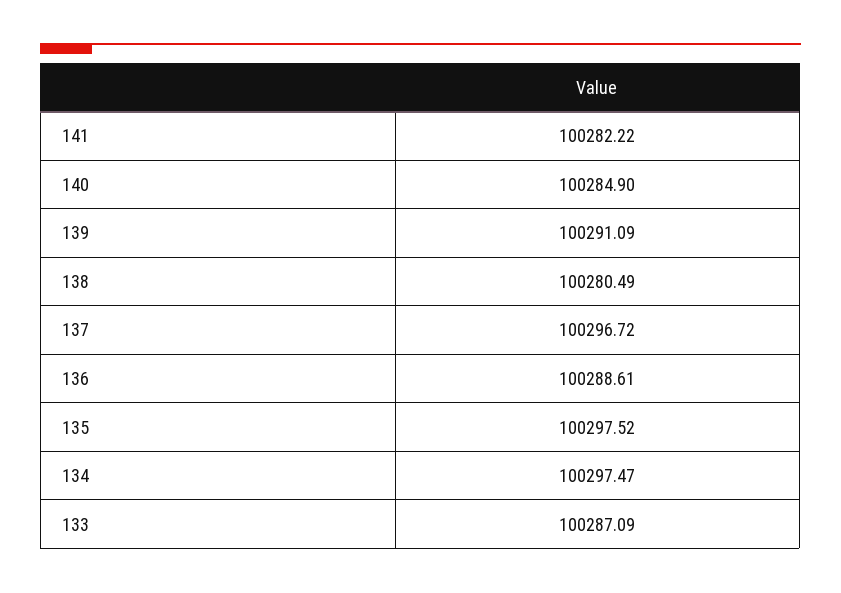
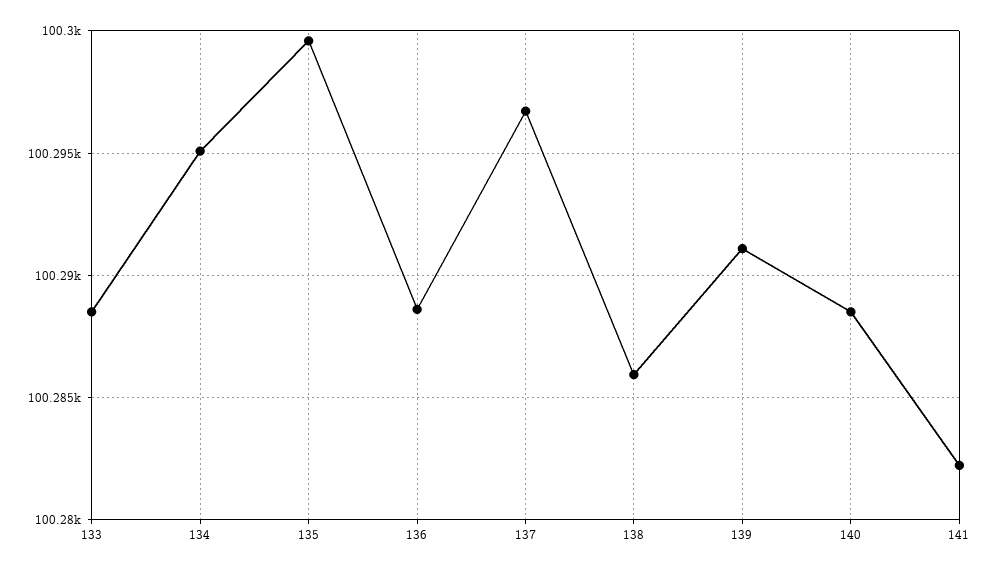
  {
    "141": 100282.22,
-   "140": 100284.9,
+   "140": 100288.5,
    "139": 100291.09,
-   "138": 100280.49,
+   "138": 100286,
    "137": 100296.72,
    "136": 100288.61,
-   "135": 100297.52,
+   "135": 100299.5,
-   "134": 100297.47,
+   "134": 100295,
-   "133": 100287.09
+   "133": 100288.5
  }

